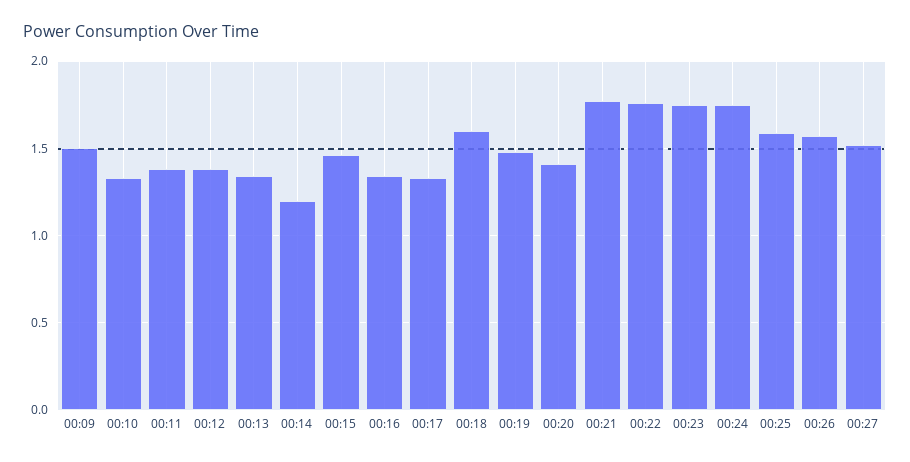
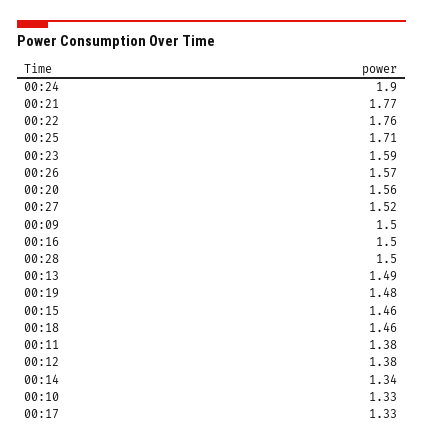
  {
    "00:09": 1.5,
    "00:10": 1.33,
    "00:11": 1.38,
    "00:12": 1.38,
-   "00:13": 1.35,
+   "00:13": 1.49,
-   "00:14": 1.2,
+   "00:14": 1.34,
    "00:15": 1.46,
-   "00:16": 1.35,
+   "00:16": 1.5,
    "00:17": 1.33,
-   "00:18": 1.6,
+   "00:18": 1.46,
    "00:19": 1.48,
-   "00:20": 1.4,
+   "00:20": 1.56,
    "00:21": 1.77,
    "00:22": 1.76,
-   "00:23": 1.75,
+   "00:23": 1.59,
-   "00:24": 1.75,
+   "00:24": 1.9,
-   "00:25": 1.6,
+   "00:25": 1.71,
    "00:26": 1.57,
-   "00:27": 1.52
+   "00:27": 1.52,
+   "00:28": 1.5
  }

